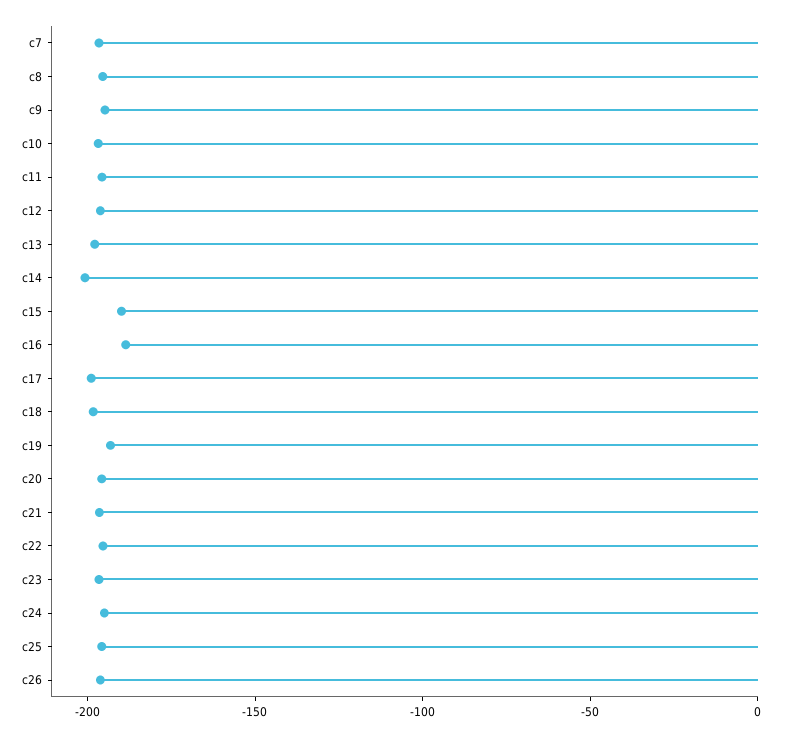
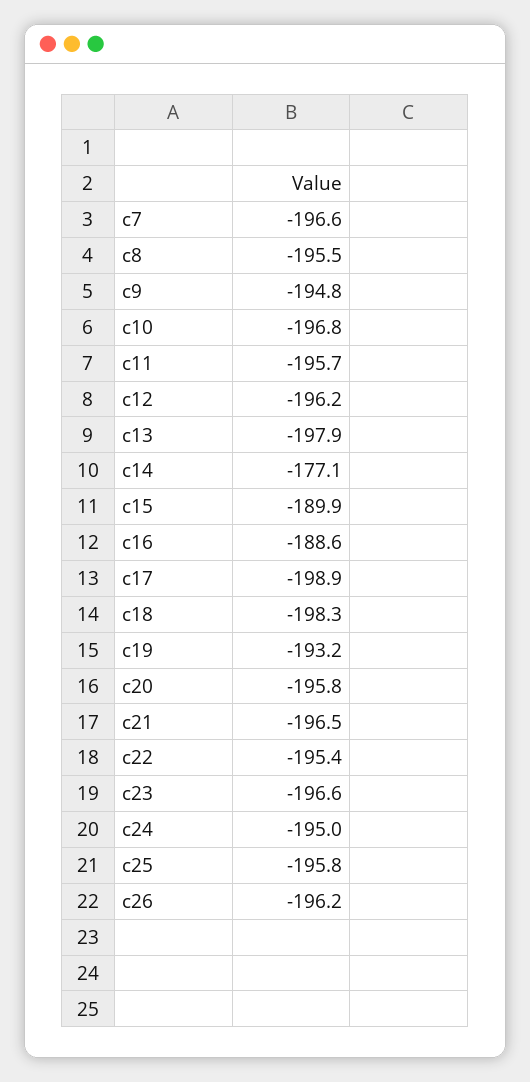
  {
    "c7": -196.6,
    "c8": -195.5,
    "c9": -194.8,
    "c10": -196.8,
    "c11": -195.7,
    "c12": -196.2,
    "c13": -197.9,
-   "c14": -200,
+   "c14": -177.1,
    "c15": -189.9,
    "c16": -188.6,
    "c17": -198.9,
    "c18": -198.3,
    "c19": -193.2,
    "c20": -195.8,
    "c21": -196.5,
    "c22": -195.4,
    "c23": -196.6,
    "c24": -195,
    "c25": -195.8,
    "c26": -196.2
  }

